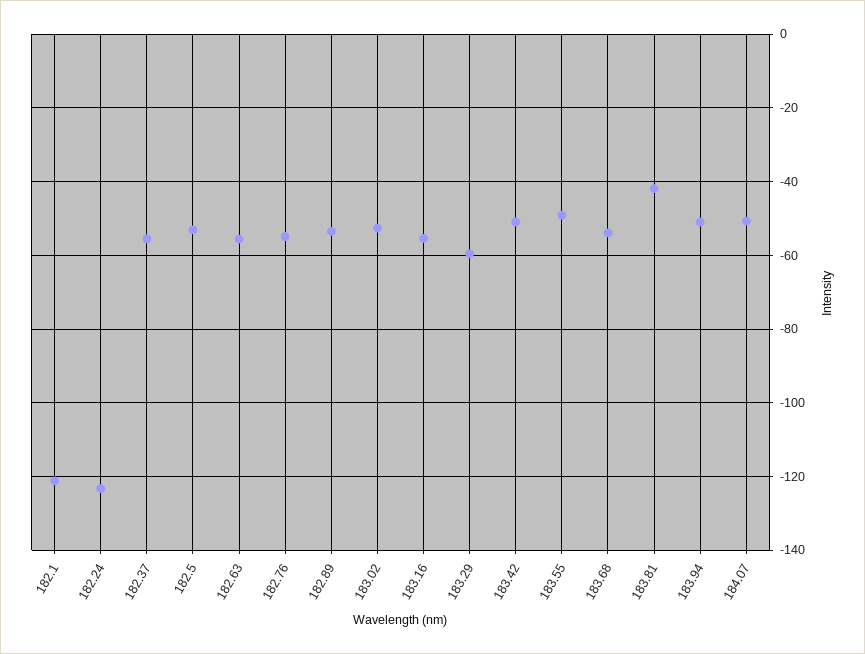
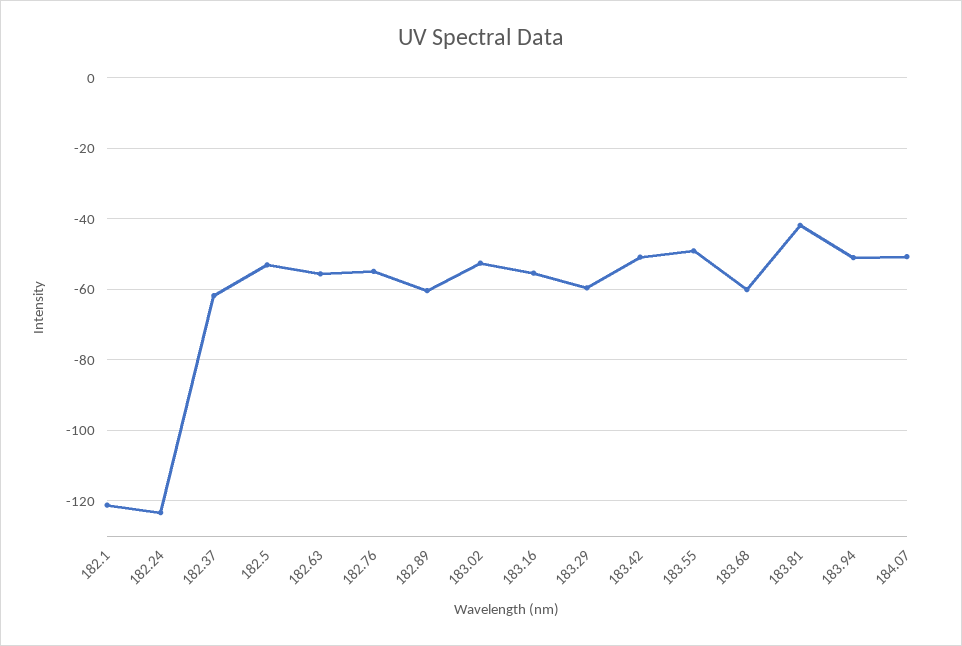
  {
    "182.1": -122,
    "182.24": -124,
-   "182.37": -56,
+   "182.37": -62,
    "182.5": -54,
    "182.63": -56,
    "182.76": -54,
-   "182.89": -54,
+   "182.89": -60,
    "183.02": -52,
    "183.16": -56,
    "183.29": -60,
    "183.42": -50,
    "183.55": -50,
-   "183.68": -54,
+   "183.68": -60,
    "183.81": -42,
    "183.94": -52,
    "184.07": -50
  }

